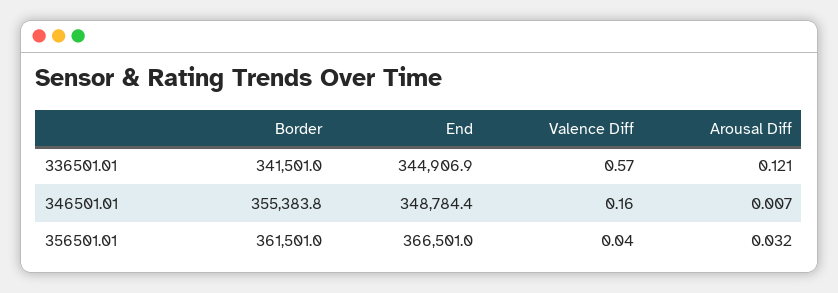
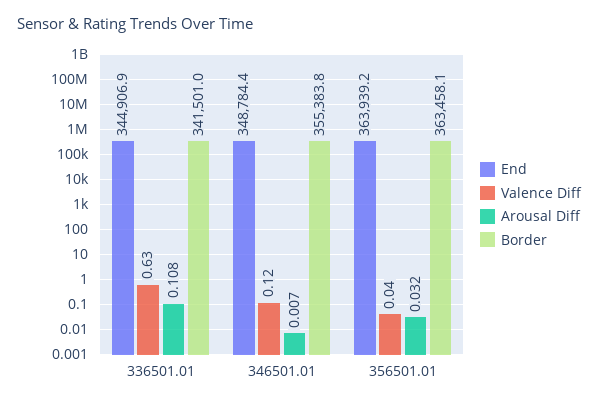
  {
    "Border": {
      "336501.01": 341501,
      "346501.01": 355383.8,
-     "356501.01": 361501
+     "356501.01": 363458.1
    },
    "End": {
      "336501.01": 344906.9,
      "346501.01": 348784.4,
-     "356501.01": 366501
+     "356501.01": 363939.2
    },
    "Valence Diff": {
-     "336501.01": 0.57,
+     "336501.01": 0.63,
-     "346501.01": 0.16,
+     "346501.01": 0.12,
      "356501.01": 0.04
    },
    "Arousal Diff": {
-     "336501.01": 0.121,
+     "336501.01": 0.108,
      "346501.01": 0.007,
      "356501.01": 0.032
    }
  }

